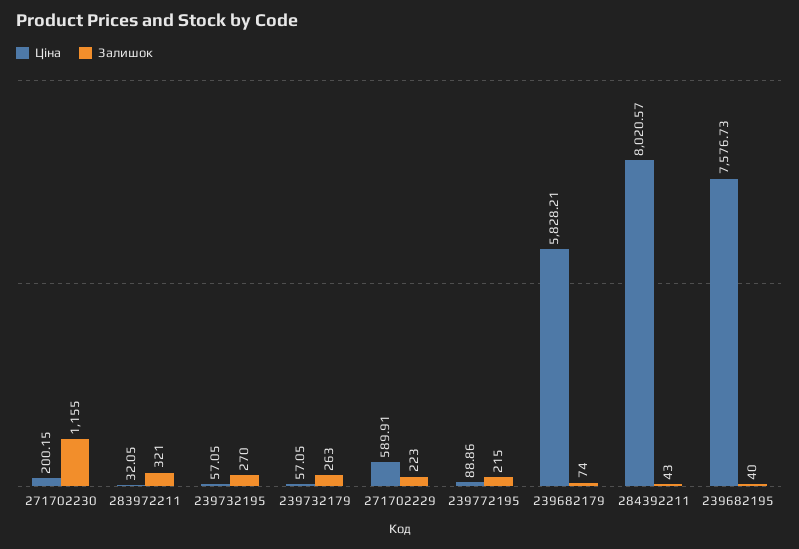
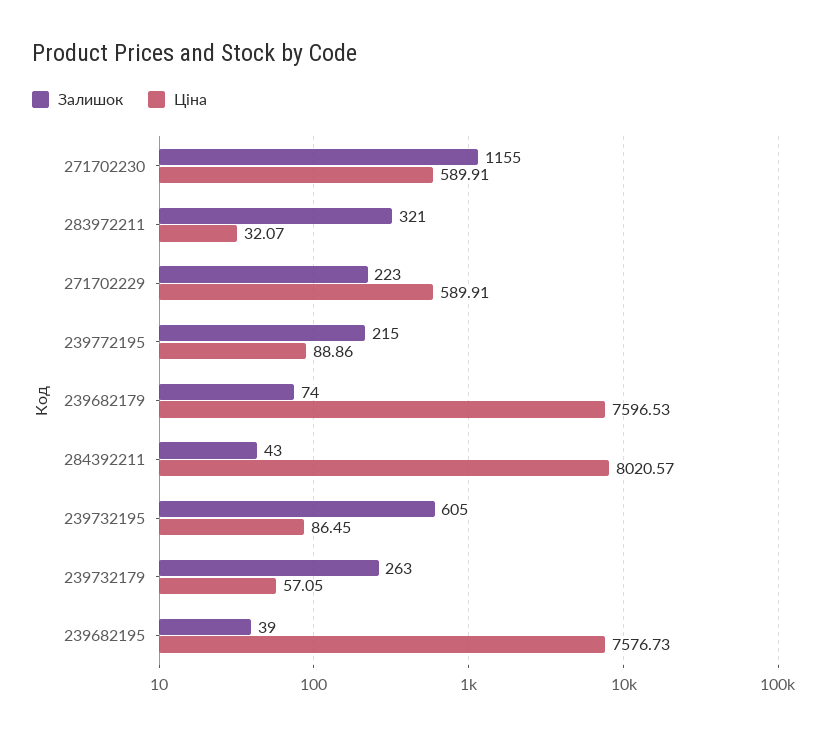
  {
    "Ціна": {
-     "271702230": 200.15,
+     "271702230": 589.91,
-     "283972211": 32.05,
+     "283972211": 32.07,
-     "239732195": 57.05,
+     "239732195": 86.45,
      "239732179": 57.05,
      "271702229": 589.91,
      "239772195": 88.86,
-     "239682179": 5828.21,
+     "239682179": 7596.53,
      "284392211": 8020.57,
      "239682195": 7576.73
    },
    "Залишок": {
      "271702230": 1155,
      "283972211": 321,
-     "239732195": 270,
+     "239732195": 605,
      "239732179": 263,
      "271702229": 223,
      "239772195": 215,
      "239682179": 74,
      "284392211": 43,
-     "239682195": 40
+     "239682195": 39
    }
  }

